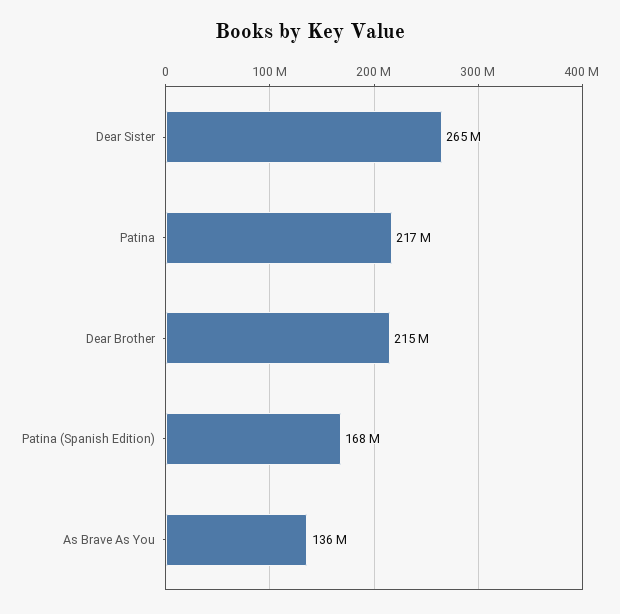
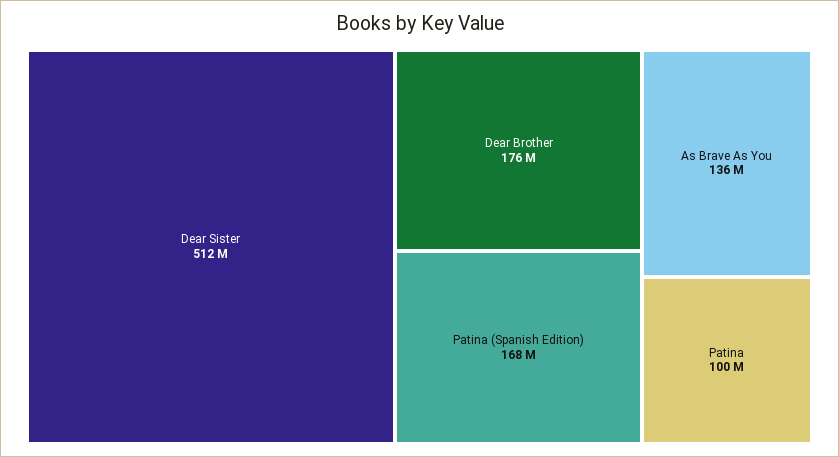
  {
-   "Dear Sister": 265000000,
+   "Dear Sister": 512000000,
-   "Patina": 217000000,
+   "Patina": 100000000,
-   "Dear Brother": 215000000,
+   "Dear Brother": 176000000,
    "Patina (Spanish Edition)": 168000000,
    "As Brave As You": 136000000
  }

